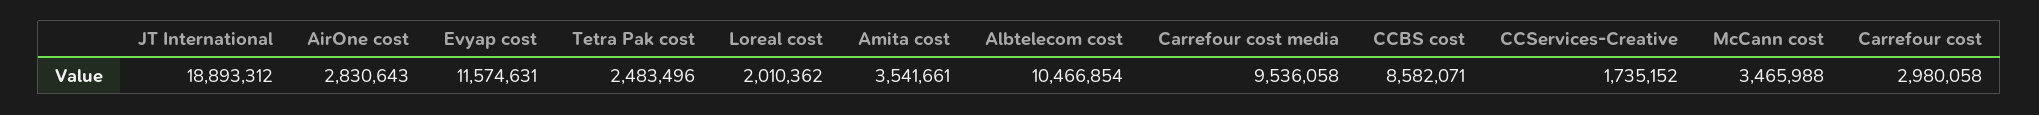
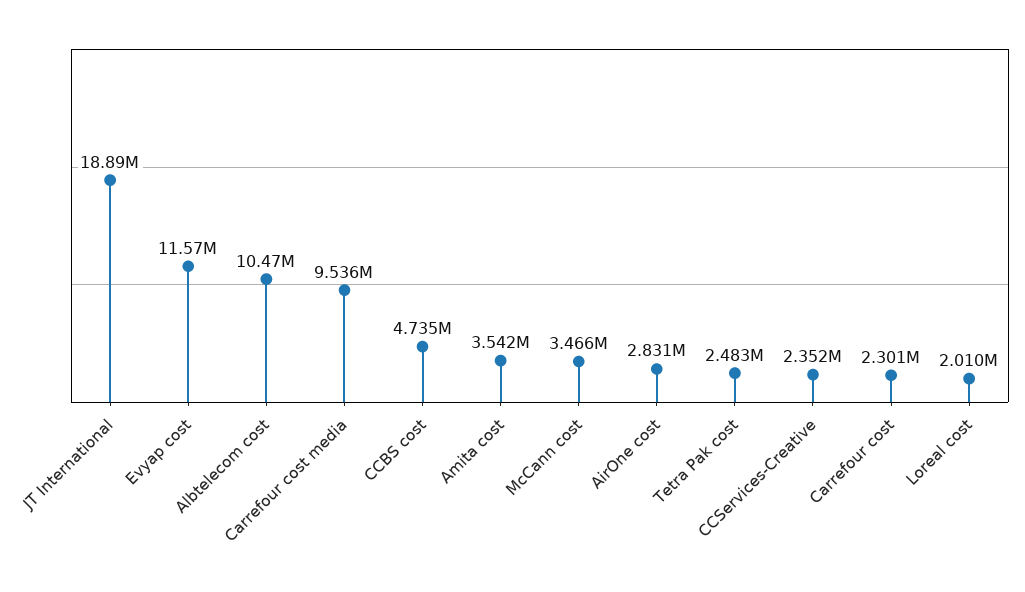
  {
    "JT International": 18893312,
    "AirOne cost": 2830643,
    "Evyap cost": 11574631,
    "Tetra Pak cost": 2483496,
    "Loreal cost": 2010362,
    "Amita cost": 3541661,
    "Albtelecom cost": 10466854,
    "Carrefour cost media": 9536058,
-   "CCBS cost": 8582071,
+   "CCBS cost": 4735000,
-   "CCServices-Creative": 1735152,
+   "CCServices-Creative": 2352000,
    "McCann cost": 3465988,
-   "Carrefour cost": 2980058
+   "Carrefour cost": 2301000
  }

